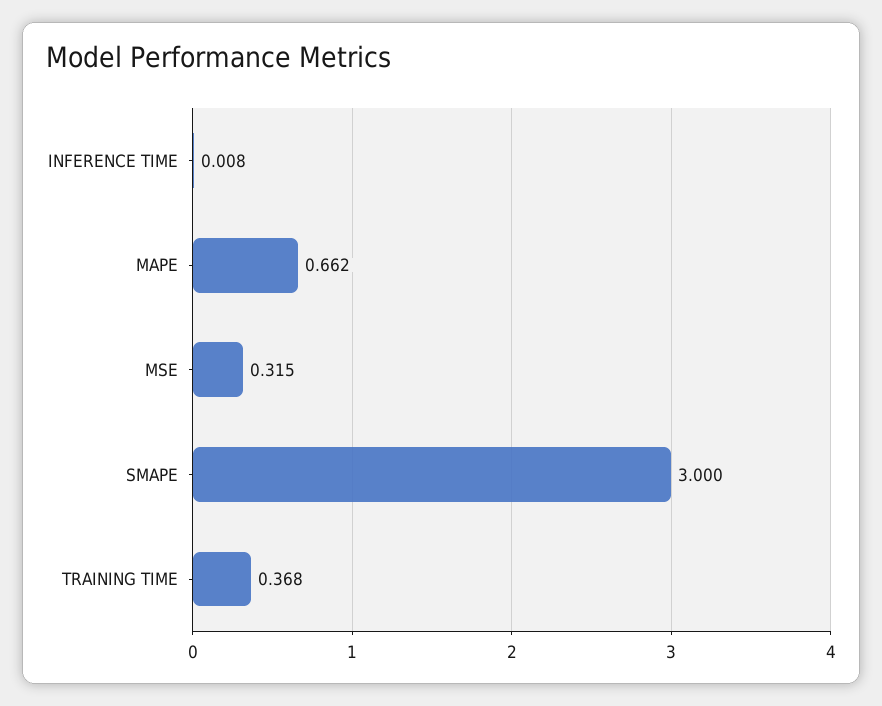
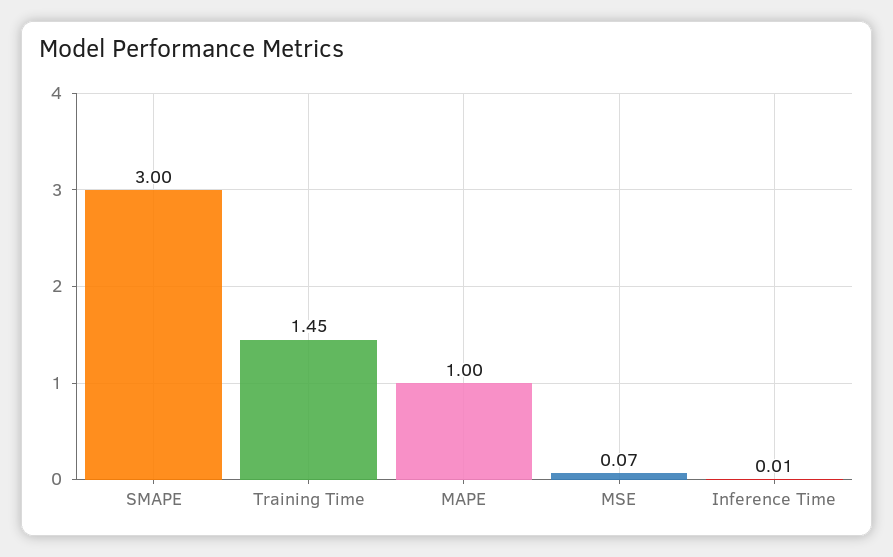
  {
    "INFERENCE TIME": 0.008,
-   "MAPE": 0.662,
+   "MAPE": 1,
-   "MSE": 0.315,
+   "MSE": 0.07,
    "SMAPE": 3,
-   "TRAINING TIME": 0.368
+   "TRAINING TIME": 1.45
  }

